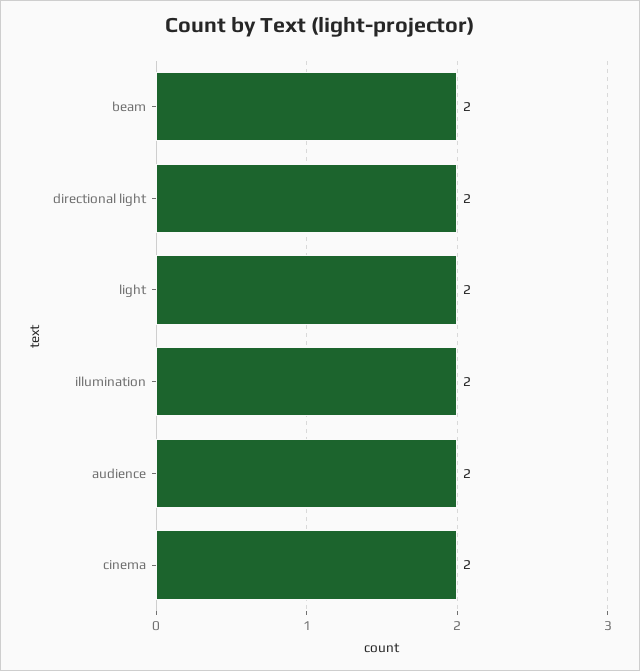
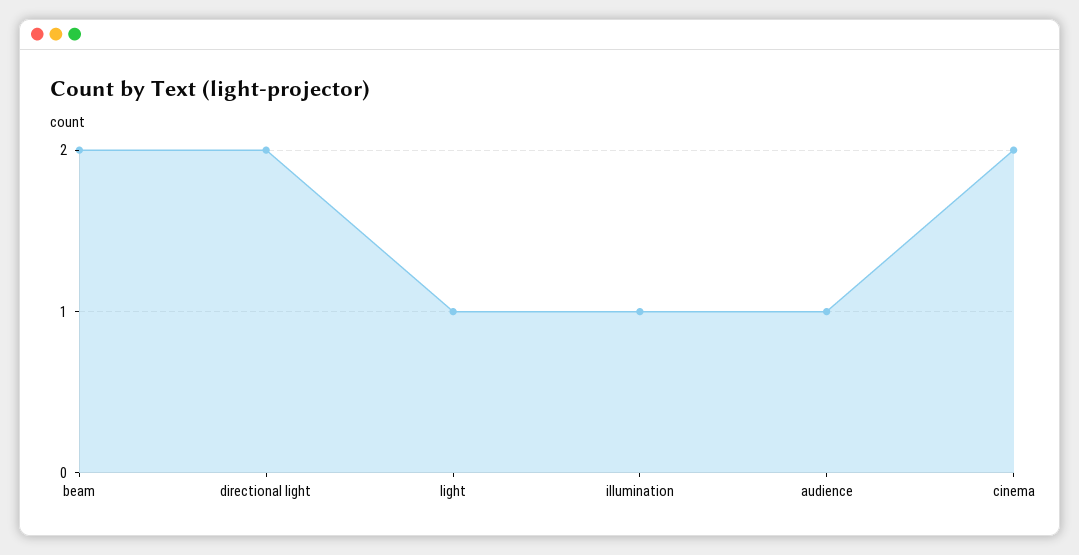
  {
    "beam": 2,
    "directional light": 2,
-   "light": 2,
+   "light": 1,
-   "illumination": 2,
+   "illumination": 1,
-   "audience": 2,
+   "audience": 1,
    "cinema": 2
  }

